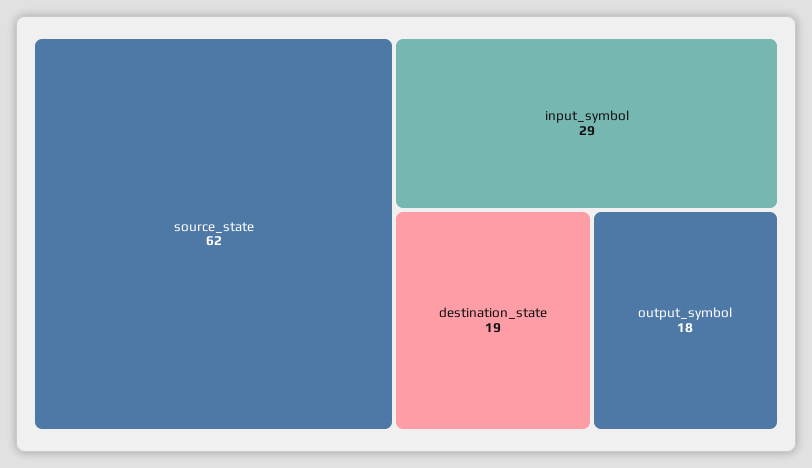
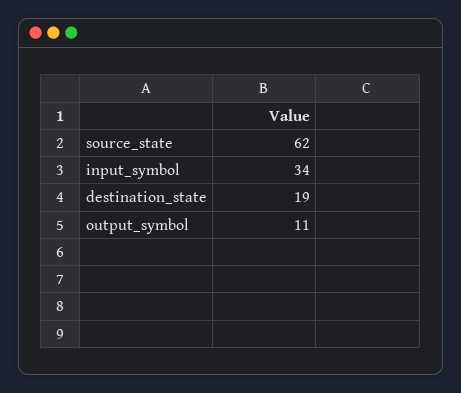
  {
    "source_state": 62,
-   "input_symbol": 29,
+   "input_symbol": 34,
    "destination_state": 19,
-   "output_symbol": 18
+   "output_symbol": 11
  }

